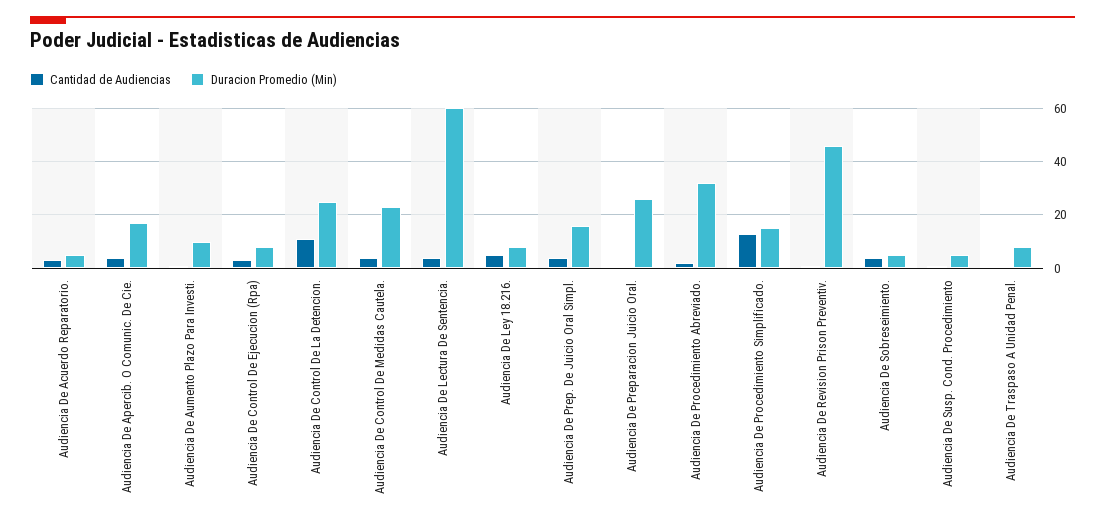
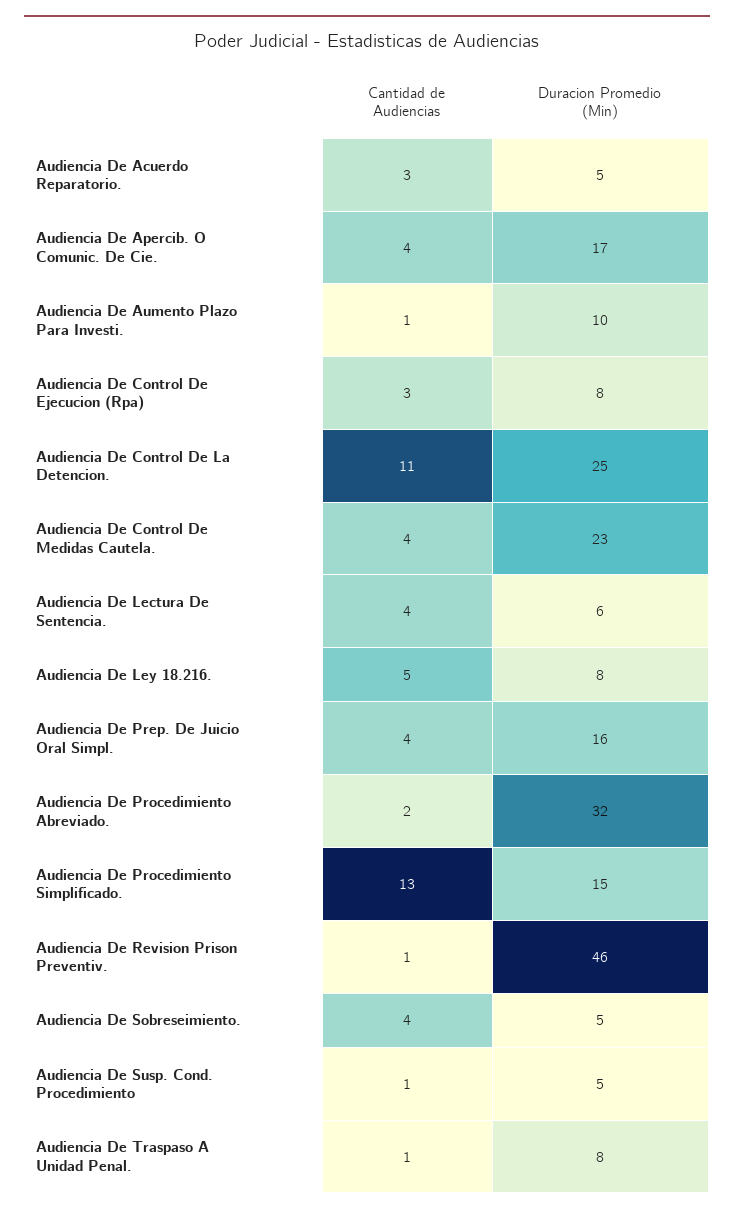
  {
    "Cantidad de Audiencias": {
      "Audiencia De Acuerdo Reparatorio.": 3,
      "Audiencia De Apercib. O Comunic. De Cie.": 4,
      "Audiencia De Aumento Plazo Para Investi.": 1,
      "Audiencia De Control De Ejecucion (Rpa)": 3,
      "Audiencia De Control De La Detencion.": 11,
      "Audiencia De Control De Medidas Cautela.": 4,
      "Audiencia De Lectura De Sentencia.": 4,
      "Audiencia De Ley 18.216.": 5,
      "Audiencia De Prep. De Juicio Oral Simpl.": 4,
-     "Audiencia De Preparacion Juicio Oral.": 0,
      "Audiencia De Procedimiento Abreviado.": 2,
      "Audiencia De Procedimiento Simplificado.": 13,
      "Audiencia De Revision Prison Preventiv.": 1,
      "Audiencia De Sobreseimiento.": 4,
      "Audiencia De Susp. Cond. Procedimiento": 1,
      "Audiencia De Traspaso A Unidad Penal.": 1
    },
    "Duracion Promedio (Min)": {
      "Audiencia De Acuerdo Reparatorio.": 5,
      "Audiencia De Apercib. O Comunic. De Cie.": 17,
      "Audiencia De Aumento Plazo Para Investi.": 10,
      "Audiencia De Control De Ejecucion (Rpa)": 8,
      "Audiencia De Control De La Detencion.": 25,
      "Audiencia De Control De Medidas Cautela.": 23,
-     "Audiencia De Lectura De Sentencia.": 60,
+     "Audiencia De Lectura De Sentencia.": 6,
      "Audiencia De Ley 18.216.": 8,
      "Audiencia De Prep. De Juicio Oral Simpl.": 16,
-     "Audiencia De Preparacion Juicio Oral.": 25,
      "Audiencia De Procedimiento Abreviado.": 32,
      "Audiencia De Procedimiento Simplificado.": 15,
      "Audiencia De Revision Prison Preventiv.": 46,
      "Audiencia De Sobreseimiento.": 5,
      "Audiencia De Susp. Cond. Procedimiento": 5,
      "Audiencia De Traspaso A Unidad Penal.": 8
    }
  }

